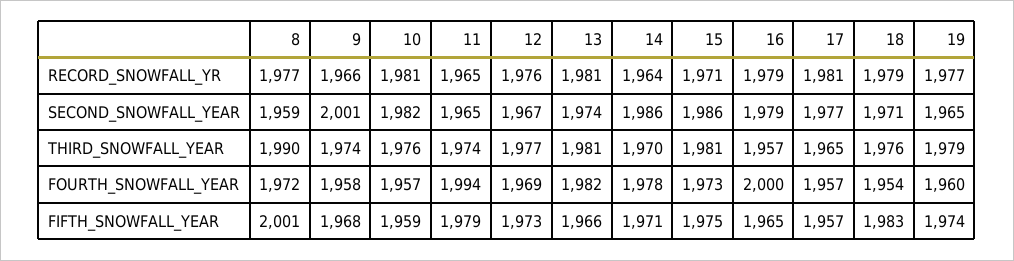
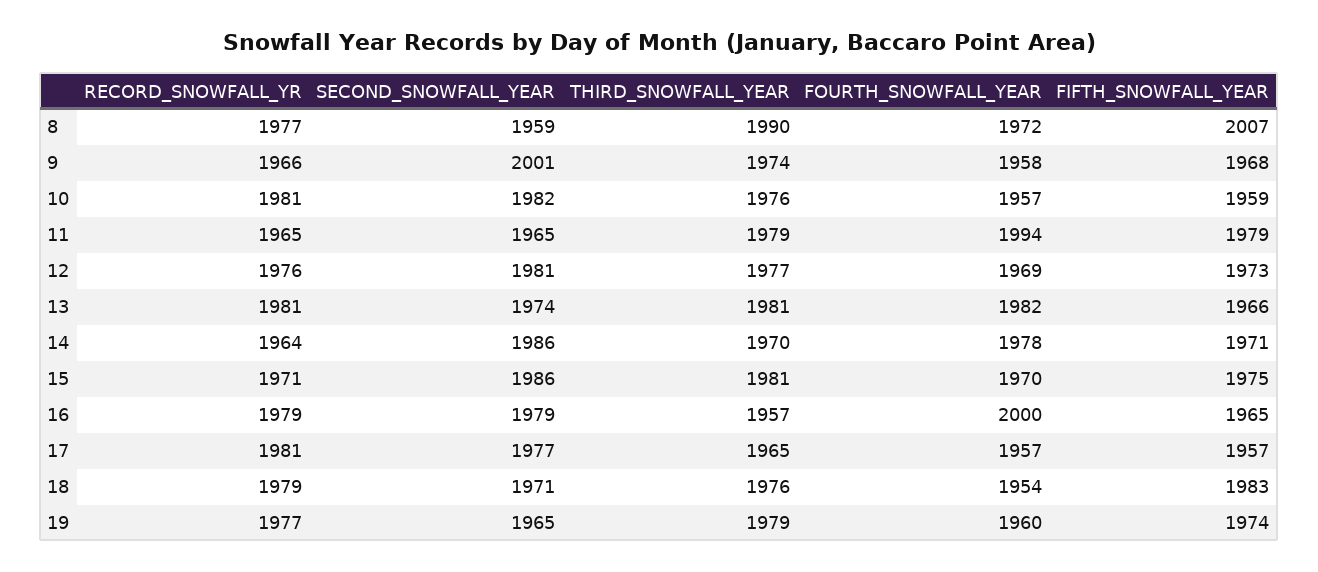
  {
    "8": {
      "RECORD_SNOWFALL_YR": 1977,
      "SECOND_SNOWFALL_YEAR": 1959,
      "THIRD_SNOWFALL_YEAR": 1990,
      "FOURTH_SNOWFALL_YEAR": 1972,
-     "FIFTH_SNOWFALL_YEAR": 2001
+     "FIFTH_SNOWFALL_YEAR": 2007
    },
    "9": {
      "RECORD_SNOWFALL_YR": 1966,
      "SECOND_SNOWFALL_YEAR": 2001,
      "THIRD_SNOWFALL_YEAR": 1974,
      "FOURTH_SNOWFALL_YEAR": 1958,
      "FIFTH_SNOWFALL_YEAR": 1968
    },
    "10": {
      "RECORD_SNOWFALL_YR": 1981,
      "SECOND_SNOWFALL_YEAR": 1982,
      "THIRD_SNOWFALL_YEAR": 1976,
      "FOURTH_SNOWFALL_YEAR": 1957,
      "FIFTH_SNOWFALL_YEAR": 1959
    },
    "11": {
      "RECORD_SNOWFALL_YR": 1965,
      "SECOND_SNOWFALL_YEAR": 1965,
-     "THIRD_SNOWFALL_YEAR": 1974,
+     "THIRD_SNOWFALL_YEAR": 1979,
      "FOURTH_SNOWFALL_YEAR": 1994,
      "FIFTH_SNOWFALL_YEAR": 1979
    },
    "12": {
      "RECORD_SNOWFALL_YR": 1976,
-     "SECOND_SNOWFALL_YEAR": 1967,
+     "SECOND_SNOWFALL_YEAR": 1981,
      "THIRD_SNOWFALL_YEAR": 1977,
      "FOURTH_SNOWFALL_YEAR": 1969,
      "FIFTH_SNOWFALL_YEAR": 1973
    },
    "13": {
      "RECORD_SNOWFALL_YR": 1981,
      "SECOND_SNOWFALL_YEAR": 1974,
      "THIRD_SNOWFALL_YEAR": 1981,
      "FOURTH_SNOWFALL_YEAR": 1982,
      "FIFTH_SNOWFALL_YEAR": 1966
    },
    "14": {
      "RECORD_SNOWFALL_YR": 1964,
      "SECOND_SNOWFALL_YEAR": 1986,
      "THIRD_SNOWFALL_YEAR": 1970,
      "FOURTH_SNOWFALL_YEAR": 1978,
      "FIFTH_SNOWFALL_YEAR": 1971
    },
    "15": {
      "RECORD_SNOWFALL_YR": 1971,
      "SECOND_SNOWFALL_YEAR": 1986,
      "THIRD_SNOWFALL_YEAR": 1981,
-     "FOURTH_SNOWFALL_YEAR": 1973,
+     "FOURTH_SNOWFALL_YEAR": 1970,
      "FIFTH_SNOWFALL_YEAR": 1975
    },
    "16": {
      "RECORD_SNOWFALL_YR": 1979,
      "SECOND_SNOWFALL_YEAR": 1979,
      "THIRD_SNOWFALL_YEAR": 1957,
      "FOURTH_SNOWFALL_YEAR": 2000,
      "FIFTH_SNOWFALL_YEAR": 1965
    },
    "17": {
      "RECORD_SNOWFALL_YR": 1981,
      "SECOND_SNOWFALL_YEAR": 1977,
      "THIRD_SNOWFALL_YEAR": 1965,
      "FOURTH_SNOWFALL_YEAR": 1957,
      "FIFTH_SNOWFALL_YEAR": 1957
    },
    "18": {
      "RECORD_SNOWFALL_YR": 1979,
      "SECOND_SNOWFALL_YEAR": 1971,
      "THIRD_SNOWFALL_YEAR": 1976,
      "FOURTH_SNOWFALL_YEAR": 1954,
      "FIFTH_SNOWFALL_YEAR": 1983
    },
    "19": {
      "RECORD_SNOWFALL_YR": 1977,
      "SECOND_SNOWFALL_YEAR": 1965,
      "THIRD_SNOWFALL_YEAR": 1979,
      "FOURTH_SNOWFALL_YEAR": 1960,
      "FIFTH_SNOWFALL_YEAR": 1974
    }
  }

